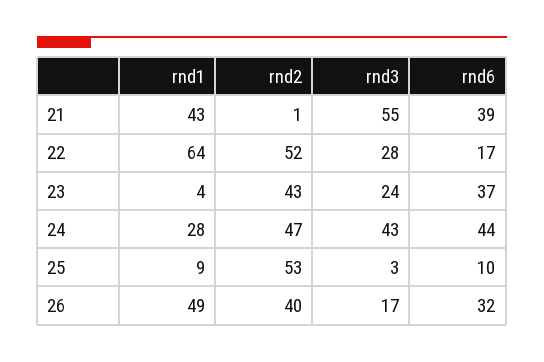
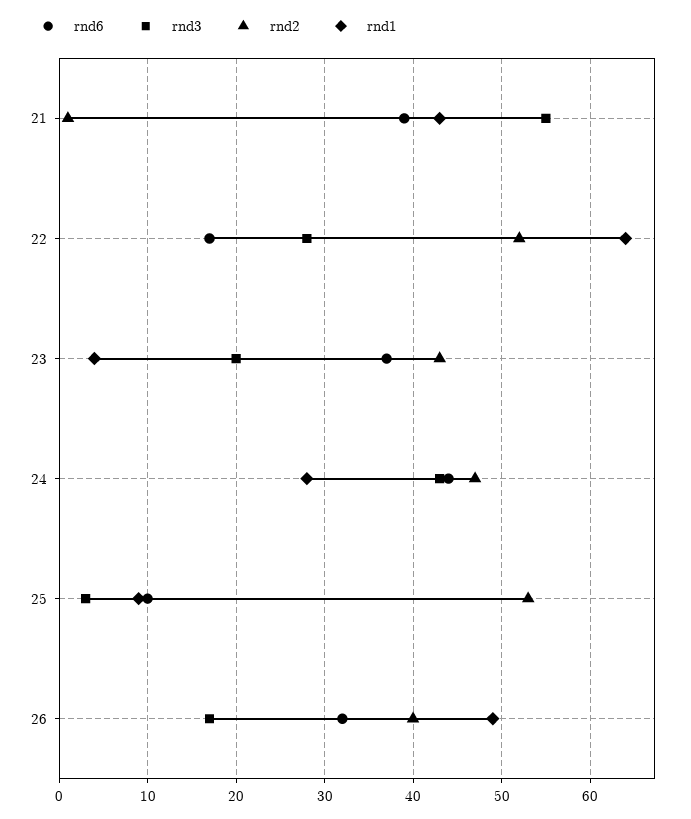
  {
    "rnd1": {
      "21": 43,
      "22": 64,
      "23": 4,
      "24": 28,
      "25": 9,
      "26": 49
    },
    "rnd2": {
      "21": 1,
      "22": 52,
      "23": 43,
      "24": 47,
      "25": 53,
      "26": 40
    },
    "rnd3": {
      "21": 55,
      "22": 28,
-     "23": 24,
+     "23": 20,
      "24": 43,
      "25": 3,
      "26": 17
    },
    "rnd6": {
      "21": 39,
      "22": 17,
      "23": 37,
      "24": 44,
      "25": 10,
      "26": 32
    }
  }

